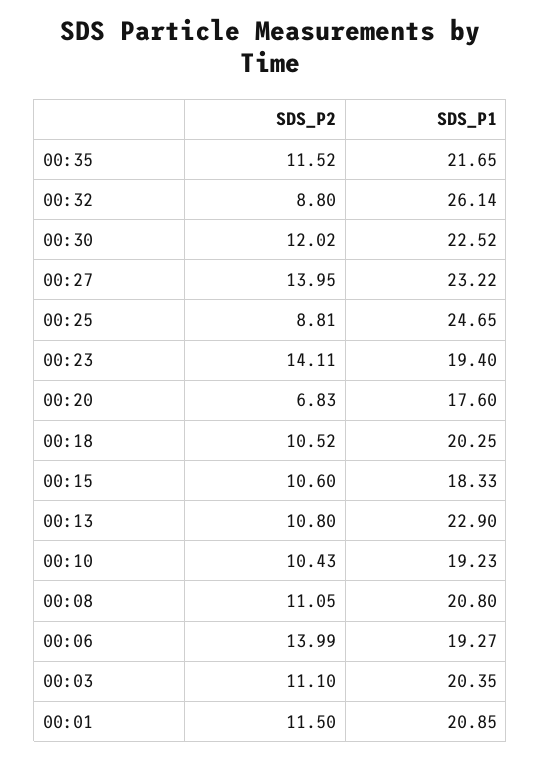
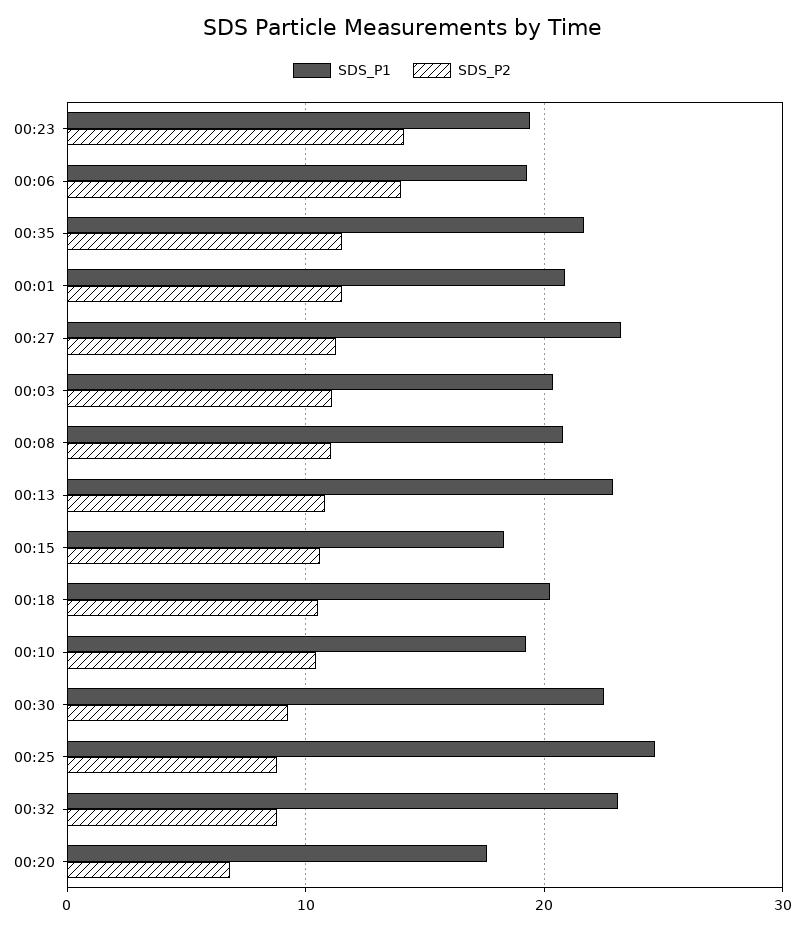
  {
    "SDS_P2": {
      "00:35": 11.52,
      "00:32": 8.8,
-     "00:30": 12.02,
+     "00:30": 9,
-     "00:27": 13.95,
+     "00:27": 11,
      "00:25": 8.81,
      "00:23": 14.11,
      "00:20": 6.83,
      "00:18": 10.52,
      "00:15": 10.6,
      "00:13": 10.8,
      "00:10": 10.43,
      "00:08": 11.05,
      "00:06": 13.99,
      "00:03": 11.1,
      "00:01": 11.5
    },
    "SDS_P1": {
      "00:35": 21.65,
-     "00:32": 26.14,
+     "00:32": 23,
      "00:30": 22.52,
      "00:27": 23.22,
      "00:25": 24.65,
      "00:23": 19.4,
      "00:20": 17.6,
      "00:18": 20.25,
      "00:15": 18.33,
      "00:13": 22.9,
      "00:10": 19.23,
      "00:08": 20.8,
      "00:06": 19.27,
      "00:03": 20.35,
      "00:01": 20.85
    }
  }

